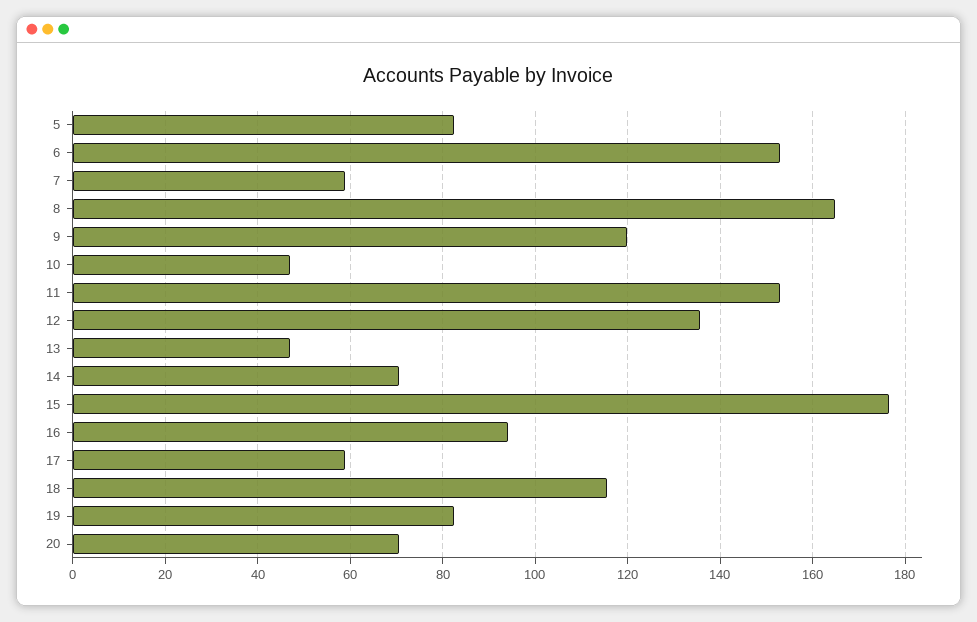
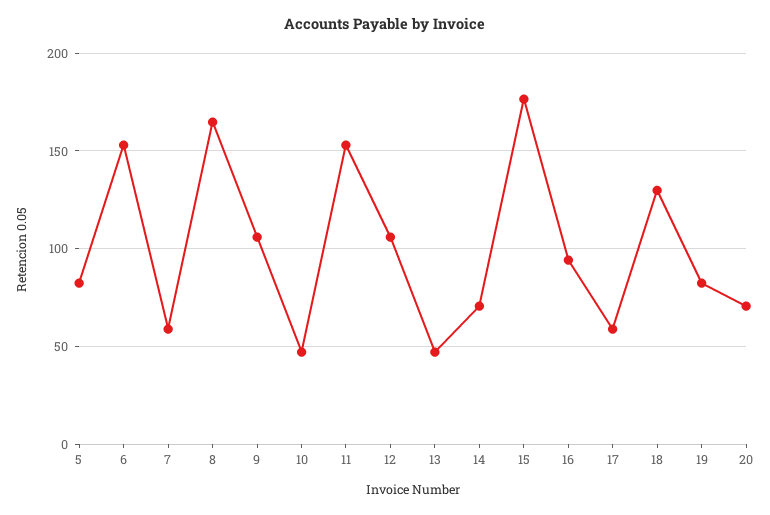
  {
    "5": 82,
    "6": 154,
    "7": 58,
    "8": 164,
-   "9": 120,
+   "9": 105,
    "10": 48,
    "11": 154,
-   "12": 136,
+   "12": 105,
    "13": 48,
    "14": 70,
    "15": 176,
    "16": 94,
    "17": 58,
-   "18": 116,
+   "18": 130,
    "19": 82,
    "20": 70
  }

